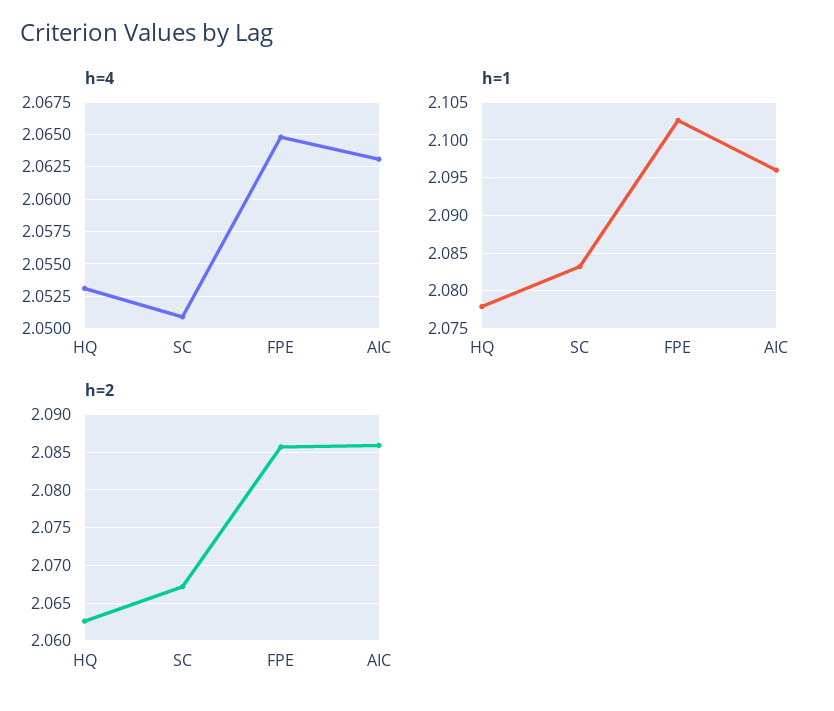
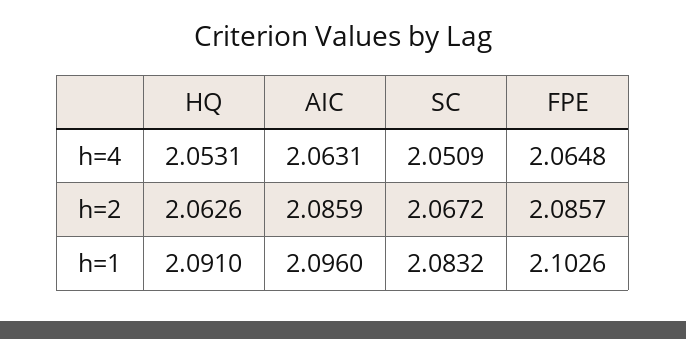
  {
    "h=4": {
      "HQ": 2.0531,
      "SC": 2.0509,
      "FPE": 2.0648,
      "AIC": 2.0631
    },
    "h=1": {
-     "HQ": 2.078,
+     "HQ": 2.091,
      "SC": 2.0832,
      "FPE": 2.1026,
      "AIC": 2.096
    },
    "h=2": {
      "HQ": 2.0626,
      "SC": 2.0672,
      "FPE": 2.0857,
      "AIC": 2.0859
    }
  }

